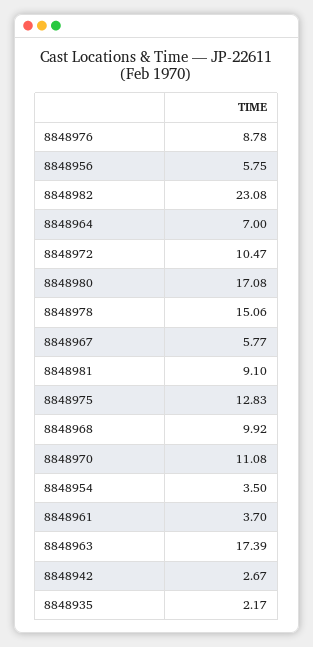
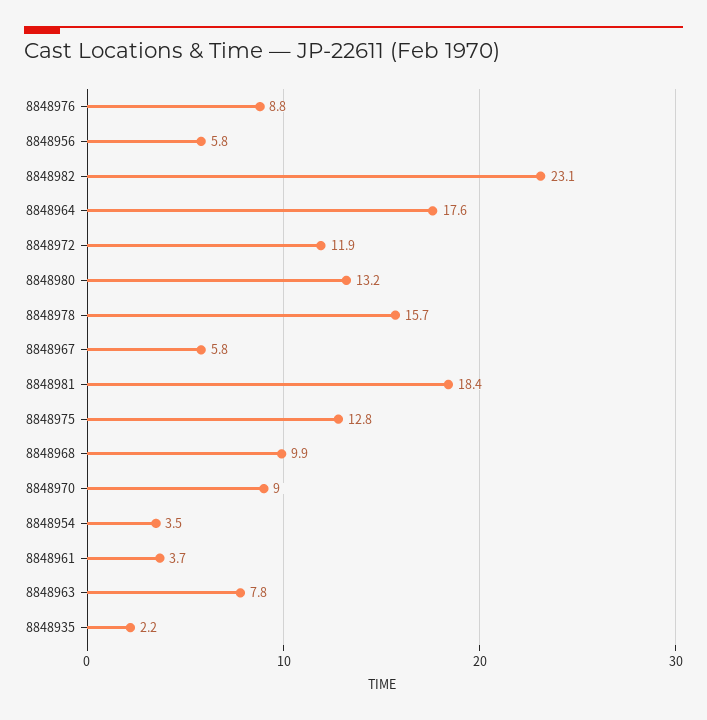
  {
    "8848976": 8.78,
    "8848956": 5.75,
    "8848982": 23.08,
-   "8848964": 7,
+   "8848964": 17.6,
-   "8848972": 10.47,
+   "8848972": 11.9,
-   "8848980": 17.08,
+   "8848980": 13.2,
-   "8848978": 15.06,
+   "8848978": 15.7,
    "8848967": 5.77,
-   "8848981": 9.1,
+   "8848981": 18.4,
    "8848975": 12.83,
    "8848968": 9.92,
-   "8848970": 11.08,
+   "8848970": 9,
    "8848954": 3.5,
    "8848961": 3.7,
-   "8848963": 17.39,
+   "8848963": 7.8,
-   "8848942": 2.67,
    "8848935": 2.17
  }

